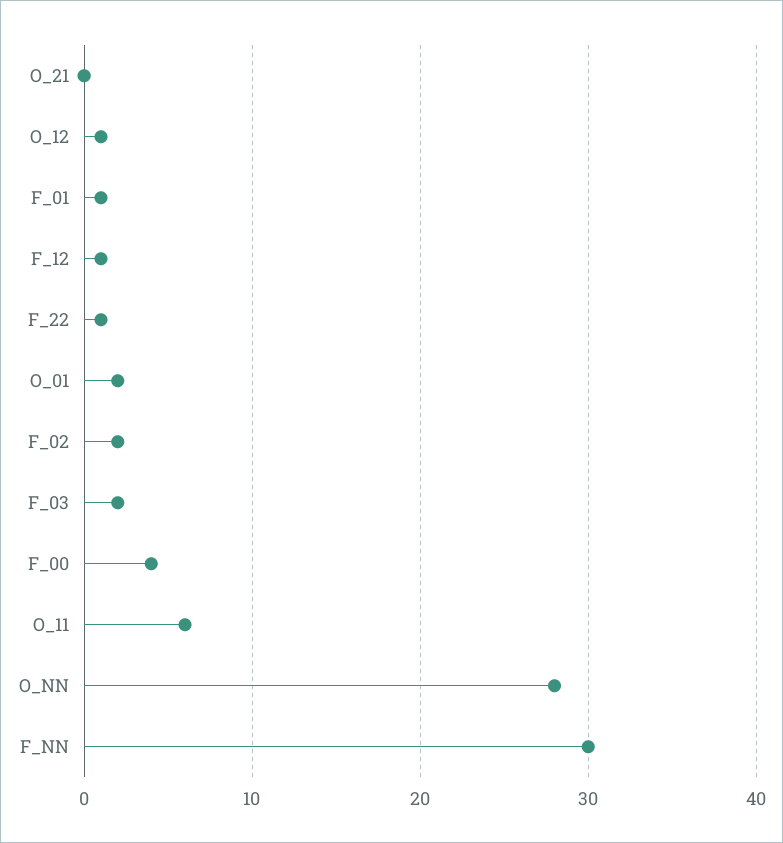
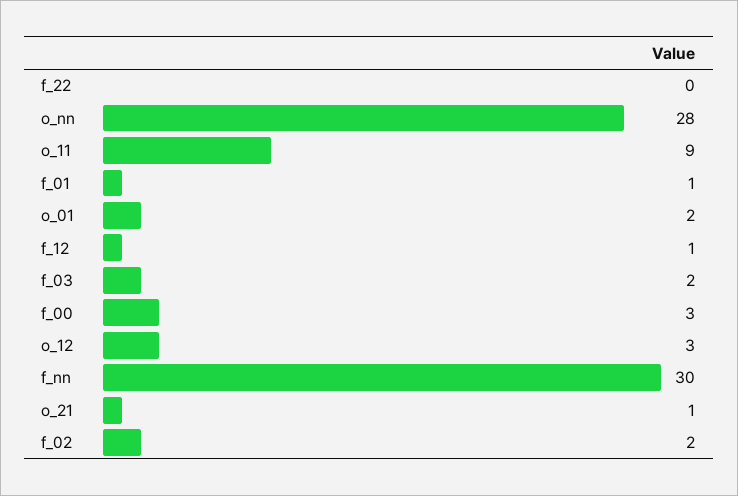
  {
-   "O_21": 0,
+   "O_21": 1,
-   "O_12": 1,
+   "O_12": 3,
    "F_01": 1,
    "F_12": 1,
-   "F_22": 1,
+   "F_22": 0,
    "O_01": 2,
    "F_02": 2,
    "F_03": 2,
-   "F_00": 4,
+   "F_00": 3,
-   "O_11": 6,
+   "O_11": 9,
    "O_NN": 28,
    "F_NN": 30
  }

